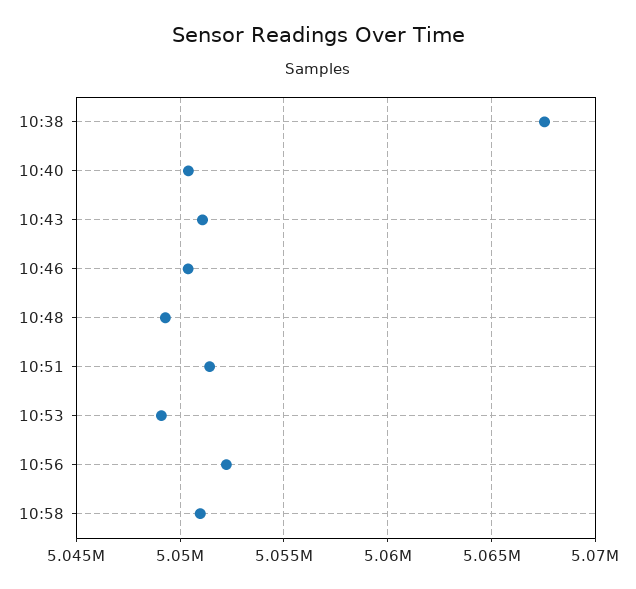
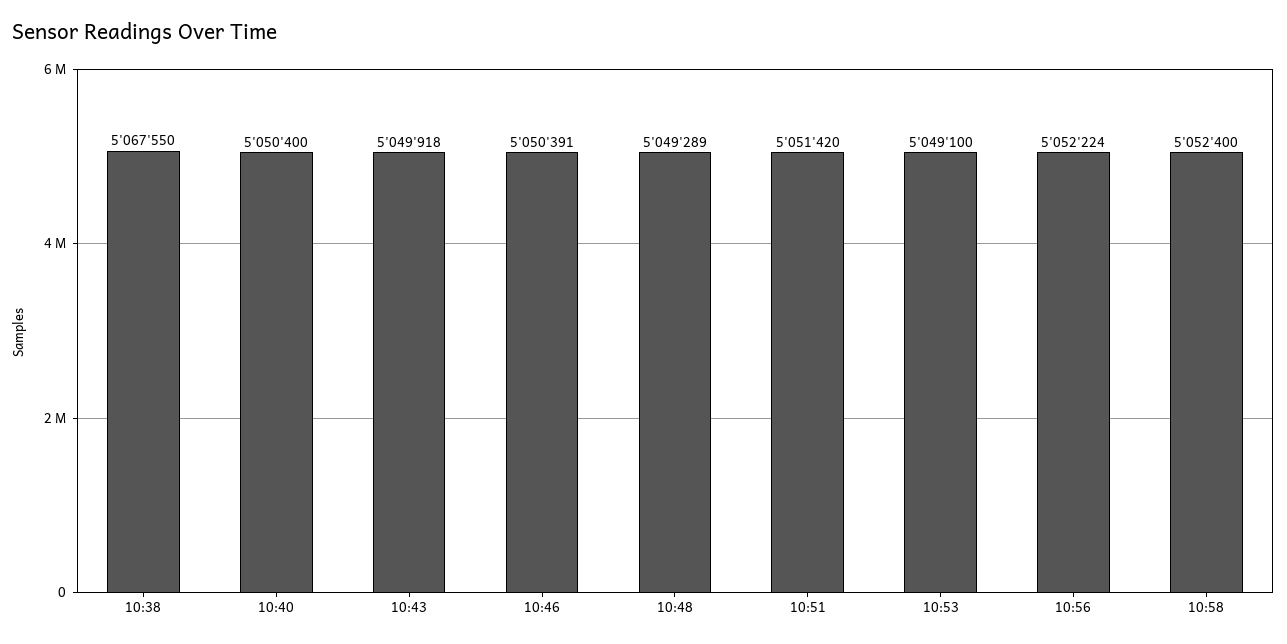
  {
    "10:38": 5067550,
    "10:40": 5050400,
-   "10:43": 5051000,
+   "10:43": 5049918,
    "10:46": 5050391,
    "10:48": 5049289,
    "10:51": 5051420,
    "10:53": 5049100,
    "10:56": 5052224,
-   "10:58": 5051000
+   "10:58": 5052400
  }

